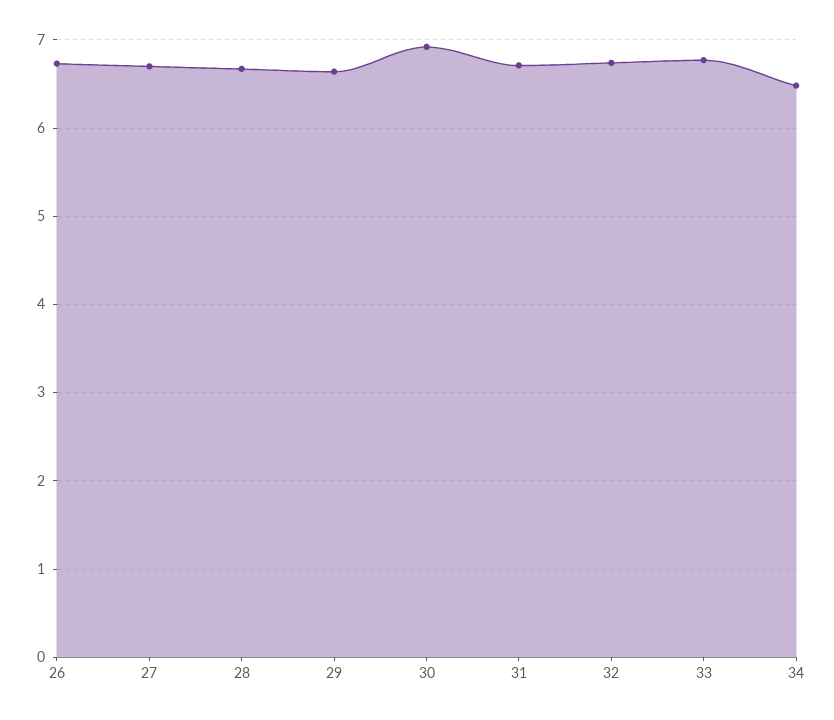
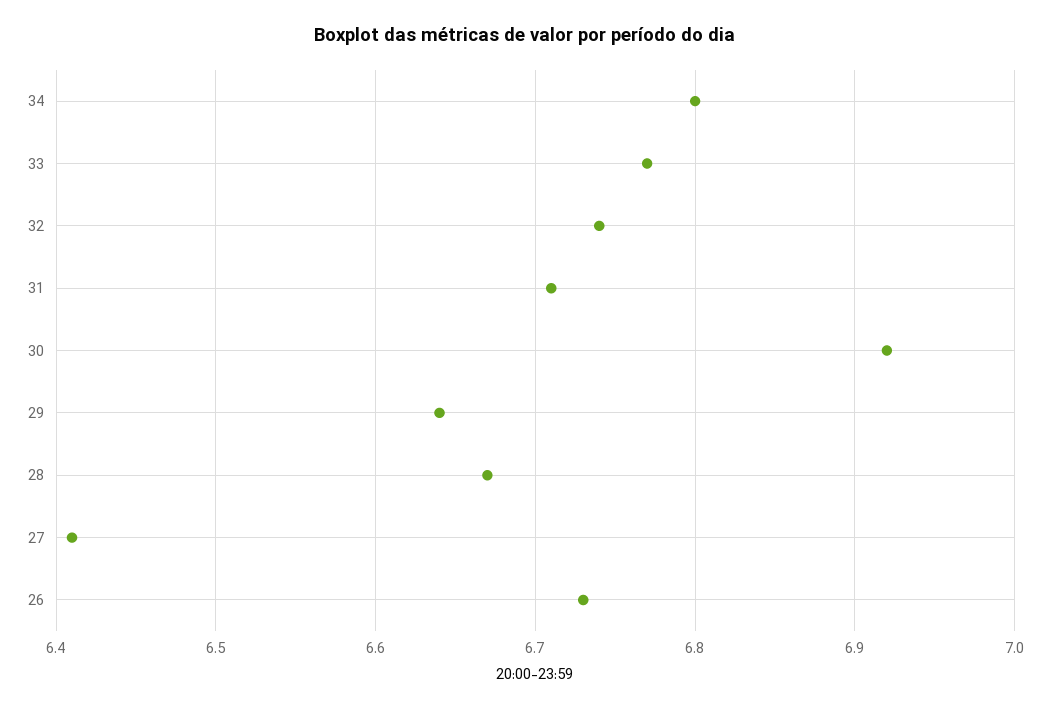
  {
    "26": 6.73,
-   "27": 6.7,
+   "27": 6.41,
    "28": 6.67,
    "29": 6.64,
    "30": 6.92,
    "31": 6.71,
    "32": 6.74,
    "33": 6.77,
-   "34": 6.5
+   "34": 6.8
  }

